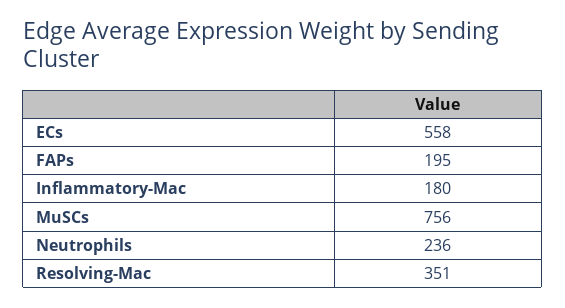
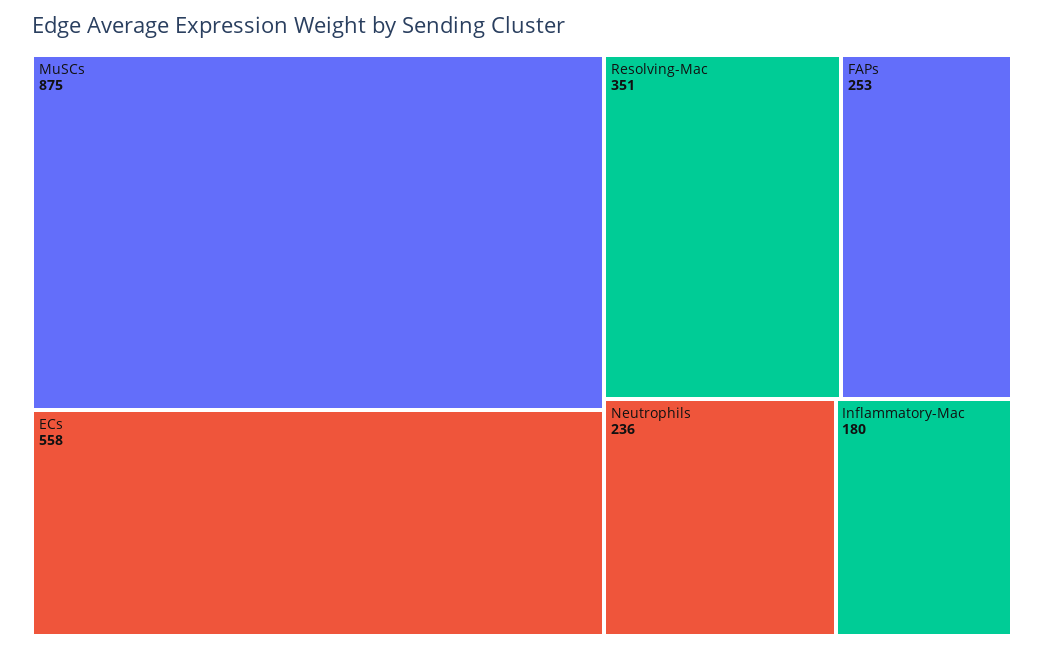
  {
    "ECs": 558,
-   "FAPs": 195,
+   "FAPs": 253,
    "Inflammatory-Mac": 180,
-   "MuSCs": 756,
+   "MuSCs": 875,
    "Neutrophils": 236,
    "Resolving-Mac": 351
  }

